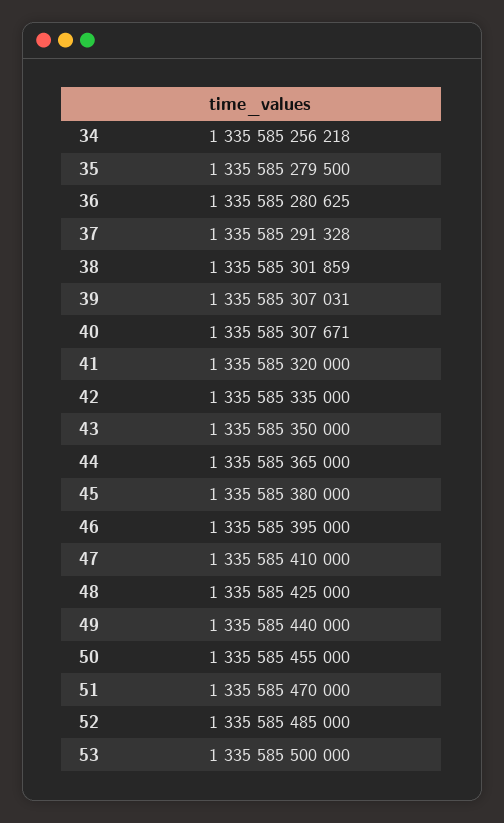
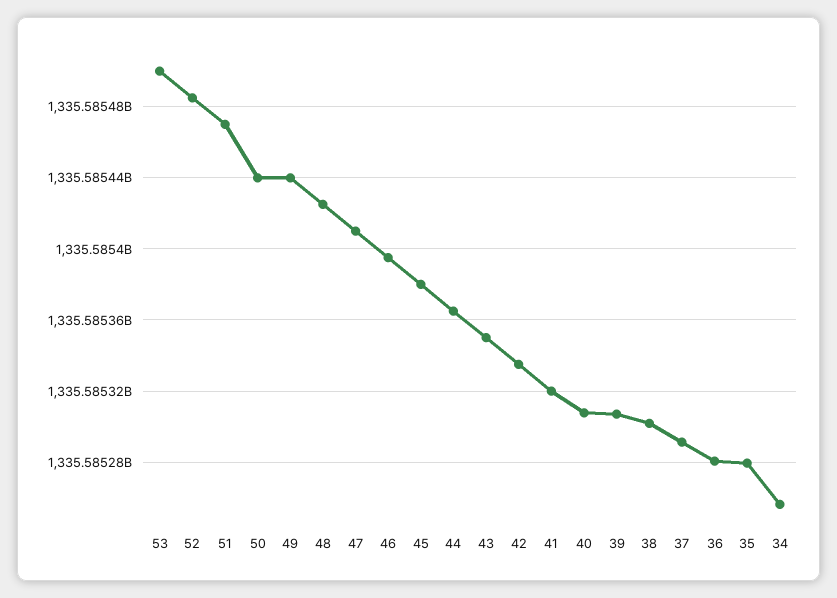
  {
    "34": 1335585256218,
    "35": 1335585279500,
    "36": 1335585280625,
    "37": 1335585291328,
    "38": 1335585301859,
    "39": 1335585307031,
    "40": 1335585307671,
    "41": 1335585320000,
    "42": 1335585335000,
    "43": 1335585350000,
    "44": 1335585365000,
    "45": 1335585380000,
    "46": 1335585395000,
    "47": 1335585410000,
    "48": 1335585425000,
    "49": 1335585440000,
-   "50": 1335585455000,
+   "50": 1335585440000,
    "51": 1335585470000,
    "52": 1335585485000,
    "53": 1335585500000
  }

